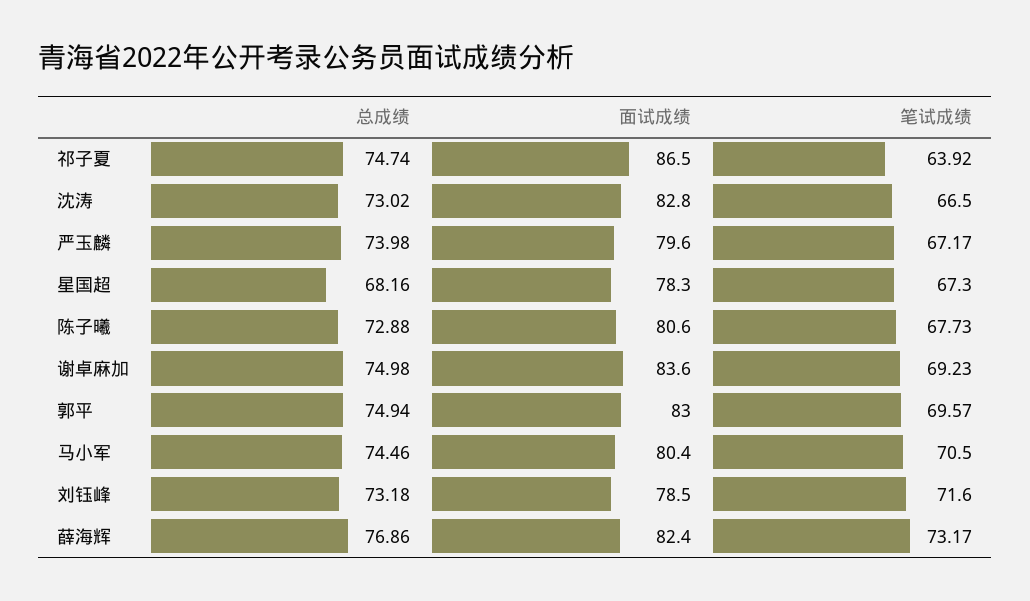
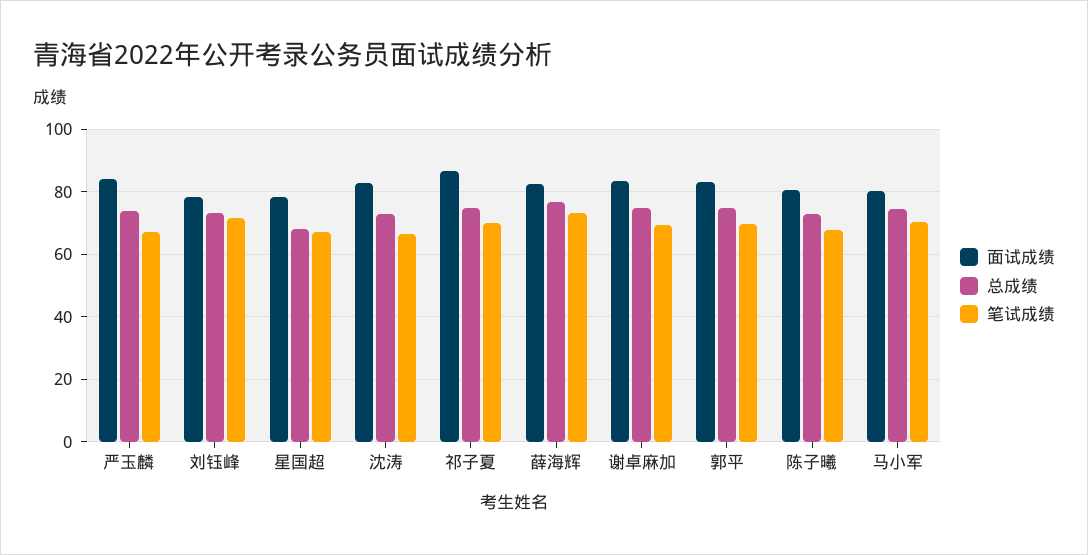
  {
    "总成绩": {
      "祁子夏": 74.74,
      "沈涛": 73.02,
      "严玉麟": 73.98,
      "星国超": 68.16,
      "陈子曦": 72.88,
      "谢卓麻加": 74.98,
      "郭平": 74.94,
      "马小军": 74.46,
      "刘钰峰": 73.18,
      "薛海辉": 76.86
    },
    "面试成绩": {
      "祁子夏": 86.5,
      "沈涛": 82.8,
-     "严玉麟": 79.6,
+     "严玉麟": 84,
      "星国超": 78.3,
      "陈子曦": 80.6,
      "谢卓麻加": 83.6,
      "郭平": 83,
      "马小军": 80.4,
      "刘钰峰": 78.5,
      "薛海辉": 82.4
    },
    "笔试成绩": {
-     "祁子夏": 63.92,
+     "祁子夏": 70,
      "沈涛": 66.5,
      "严玉麟": 67.17,
      "星国超": 67.3,
      "陈子曦": 67.73,
      "谢卓麻加": 69.23,
      "郭平": 69.57,
      "马小军": 70.5,
      "刘钰峰": 71.6,
      "薛海辉": 73.17
    }
  }

